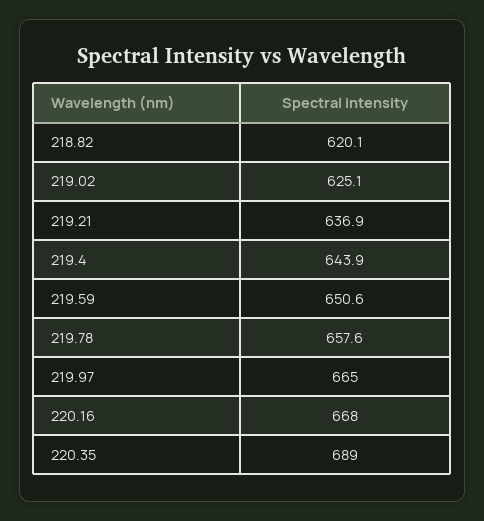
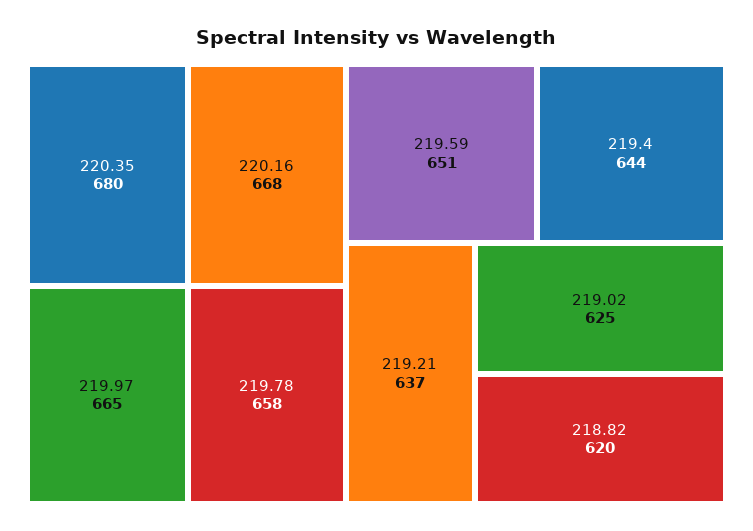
  {
    "218.82": 620.1,
    "219.02": 625.1,
    "219.21": 636.9,
    "219.4": 643.9,
    "219.59": 650.6,
    "219.78": 657.6,
    "219.97": 665,
    "220.16": 668,
-   "220.35": 689
+   "220.35": 680
  }

